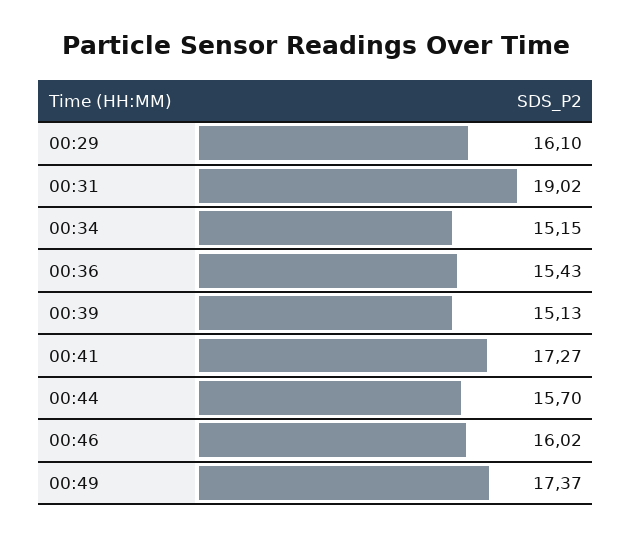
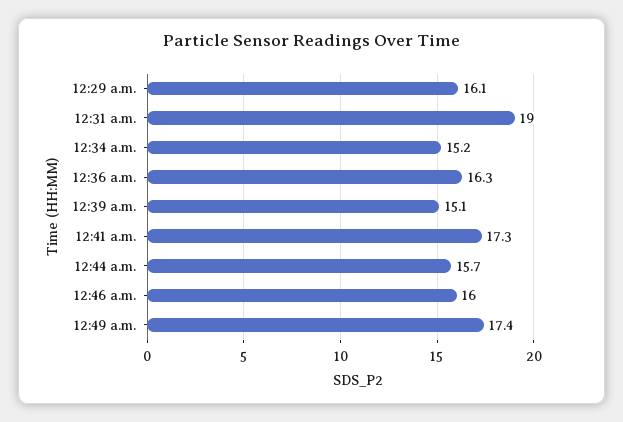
  {
    "00:29": 16.1,
    "00:31": 19.02,
    "00:34": 15.15,
-   "00:36": 15.43,
+   "00:36": 16.3,
    "00:39": 15.13,
    "00:41": 17.27,
    "00:44": 15.7,
    "00:46": 16.02,
    "00:49": 17.37
  }

